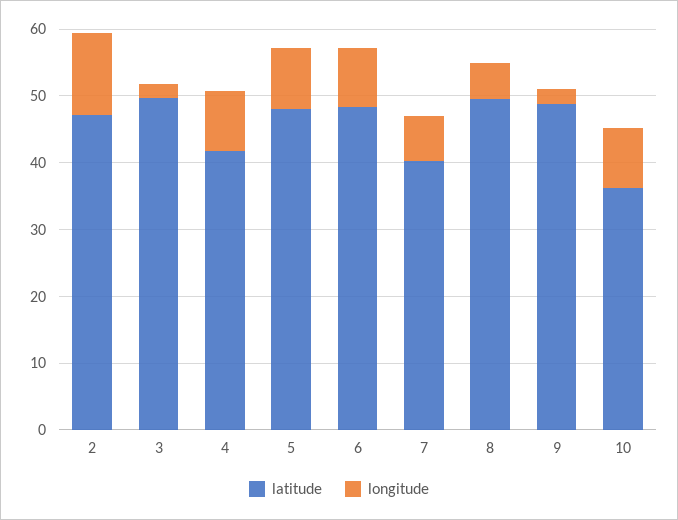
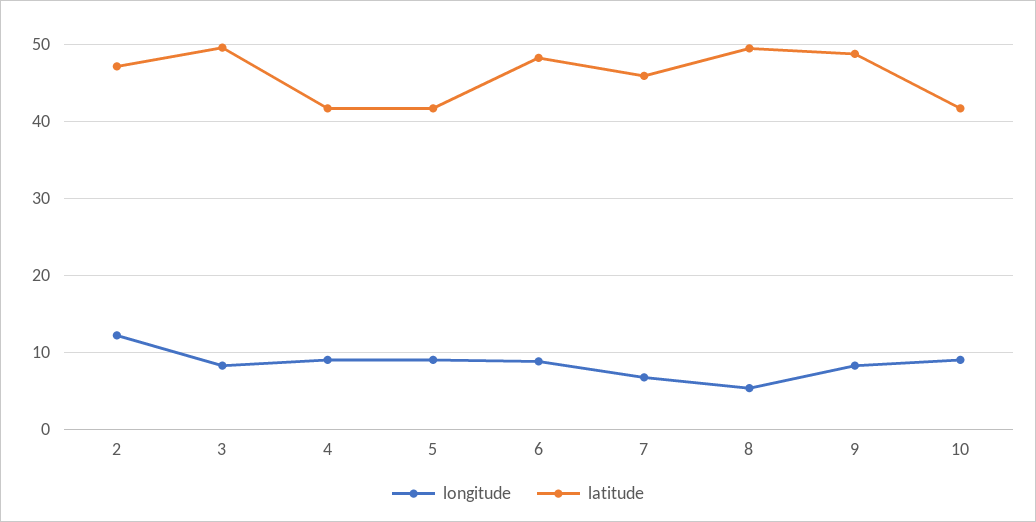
  {
    "latitude": {
      "2": 47,
      "3": 50,
      "4": 42,
-     "5": 48,
+     "5": 42,
      "6": 48,
-     "7": 40,
+     "7": 46,
      "8": 50,
      "9": 49,
-     "10": 36
+     "10": 42
    },
    "longitude": {
      "2": 12,
-     "3": 2,
+     "3": 8,
      "4": 9,
      "5": 9,
      "6": 9,
      "7": 7,
      "8": 5,
-     "9": 2,
+     "9": 8,
      "10": 9
    }
  }

